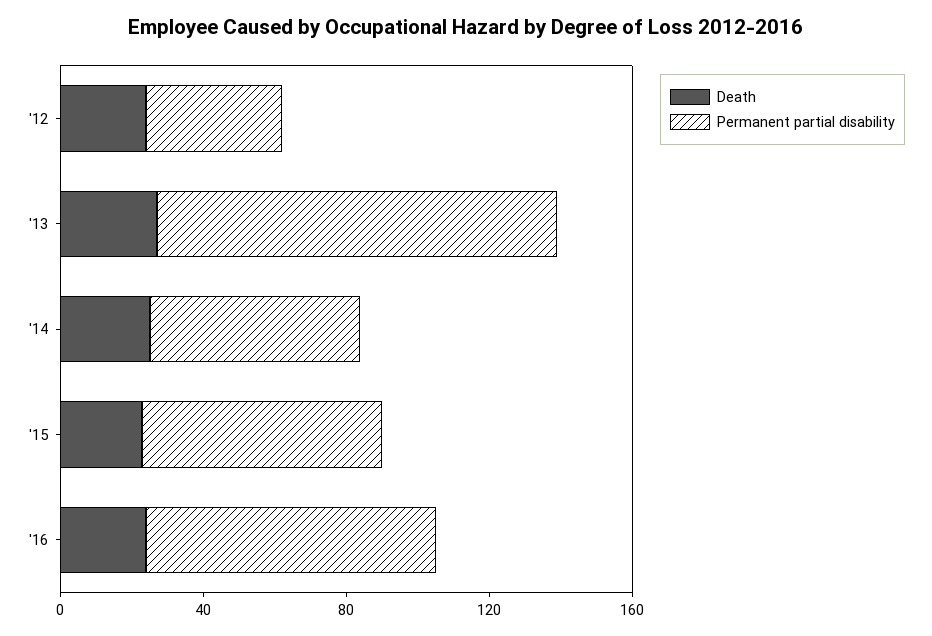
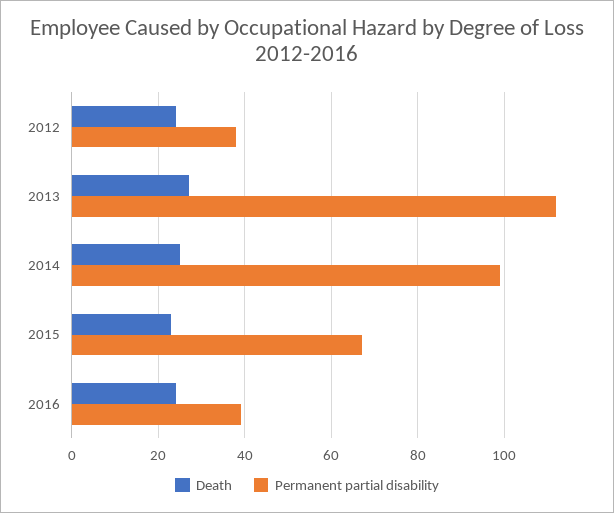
  {
    "Death": {
      "'12": 25,
      "'13": 25,
      "'14": 25,
      "'15": 25,
      "'16": 25
    },
    "Permanent partial disability": {
      "'12": 40,
      "'13": 110,
-     "'14": 60,
+     "'14": 100,
      "'15": 65,
-     "'16": 80
+     "'16": 40
    }
  }

